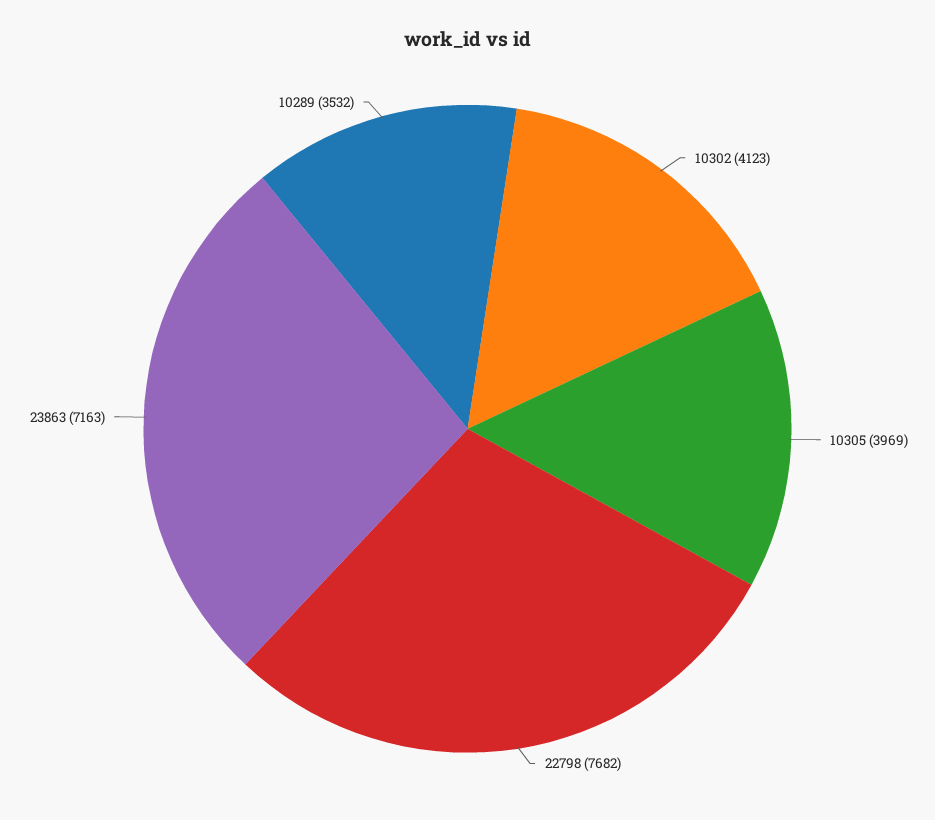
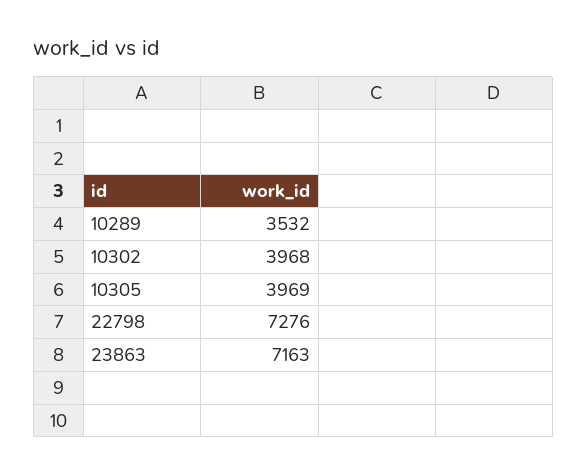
  {
-   "10302": 4123,
+   "10302": 3968,
    "10305": 3969,
-   "22798": 7682,
+   "22798": 7276,
    "23863": 7163,
    "10289": 3532
  }

